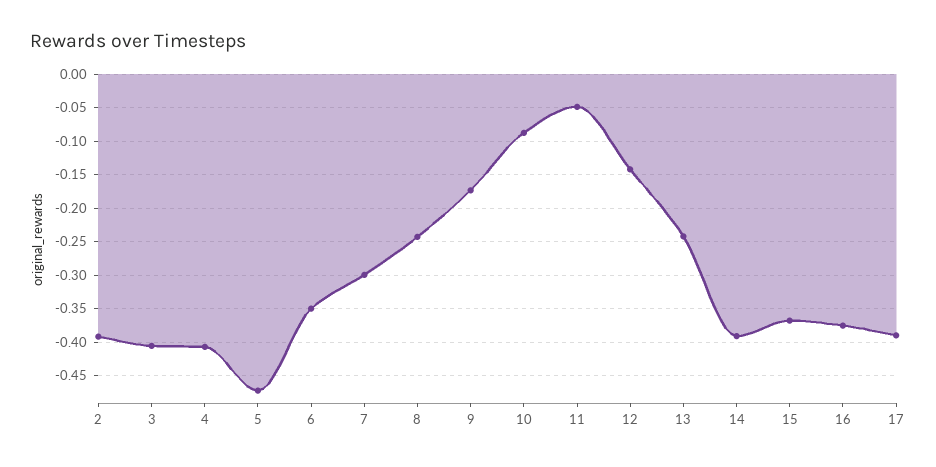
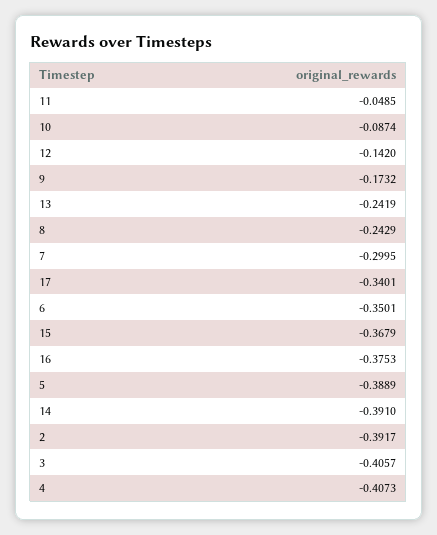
  {
    "2": -0.3917,
    "3": -0.4057,
    "4": -0.4073,
-   "5": -0.47,
+   "5": -0.3889,
    "6": -0.3501,
    "7": -0.2995,
    "8": -0.2429,
    "9": -0.1732,
    "10": -0.0874,
    "11": -0.0485,
    "12": -0.142,
    "13": -0.2419,
    "14": -0.391,
    "15": -0.3679,
    "16": -0.3753,
-   "17": -0.39
+   "17": -0.3401
  }

